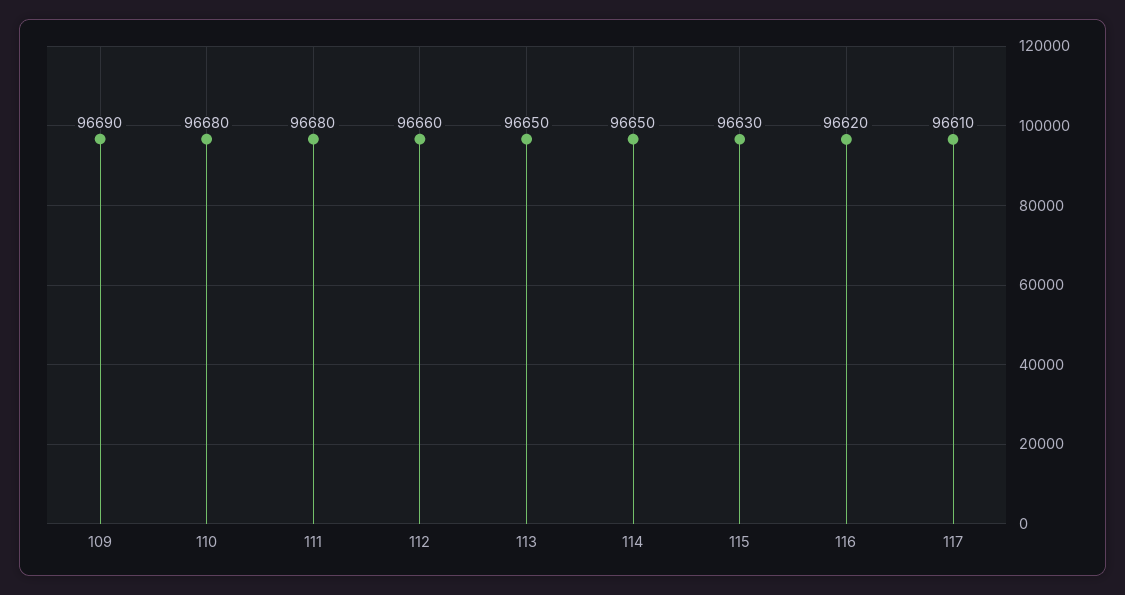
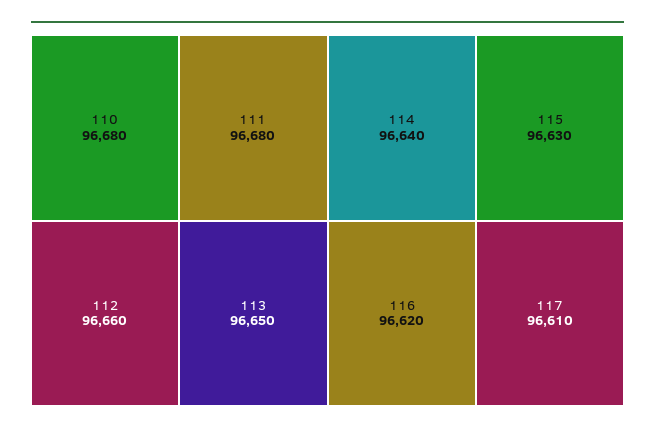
  {
-   "109": 96690,
    "110": 96680,
    "111": 96680,
    "112": 96660,
    "113": 96650,
-   "114": 96650,
+   "114": 96640,
    "115": 96630,
    "116": 96620,
    "117": 96610
  }

